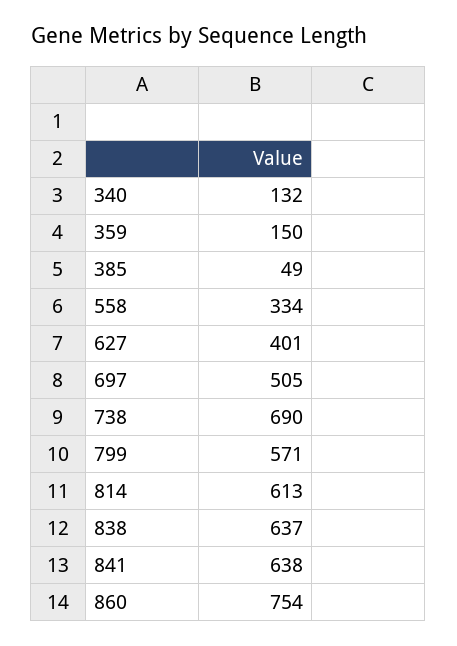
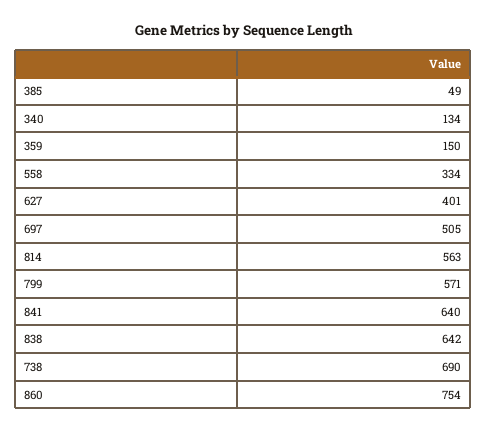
  {
-   "340": 132,
+   "340": 134,
    "359": 150,
    "385": 49,
    "558": 334,
    "627": 401,
    "697": 505,
    "738": 690,
    "799": 571,
-   "814": 613,
+   "814": 563,
-   "838": 637,
+   "838": 642,
-   "841": 638,
+   "841": 640,
    "860": 754
  }

